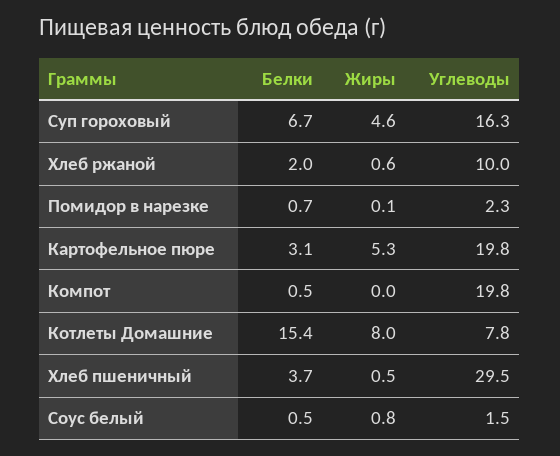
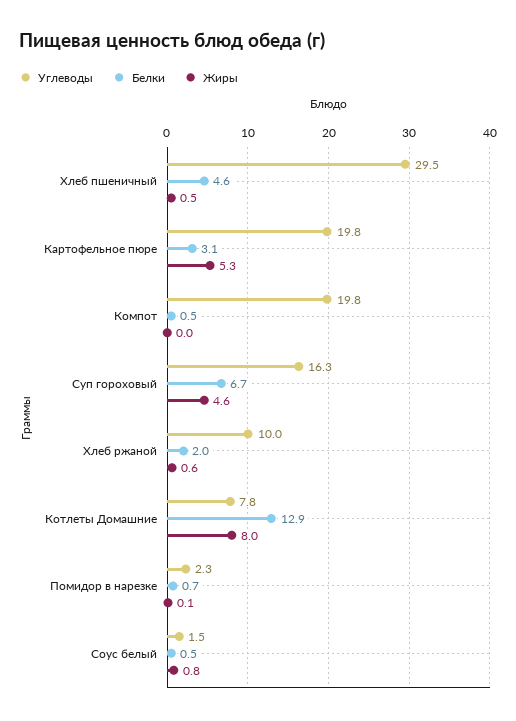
  {
    "Белки": {
      "Суп гороховый": 6.7,
      "Хлеб ржаной": 2,
      "Помидор в нарезке": 0.7,
      "Картофельное пюре": 3.1,
      "Компот": 0.5,
-     "Котлеты Домашние": 15.4,
+     "Котлеты Домашние": 12.9,
-     "Хлеб пшеничный": 3.7,
+     "Хлеб пшеничный": 4.6,
      "Соус белый": 0.5
    },
    "Жиры": {
      "Суп гороховый": 4.6,
      "Хлеб ржаной": 0.6,
      "Помидор в нарезке": 0.1,
      "Картофельное пюре": 5.3,
      "Компот": 0,
      "Котлеты Домашние": 8,
      "Хлеб пшеничный": 0.5,
      "Соус белый": 0.8
    },
    "Углеводы": {
      "Суп гороховый": 16.3,
      "Хлеб ржаной": 10,
      "Помидор в нарезке": 2.3,
      "Картофельное пюре": 19.8,
      "Компот": 19.8,
      "Котлеты Домашние": 7.8,
      "Хлеб пшеничный": 29.5,
      "Соус белый": 1.5
    }
  }

